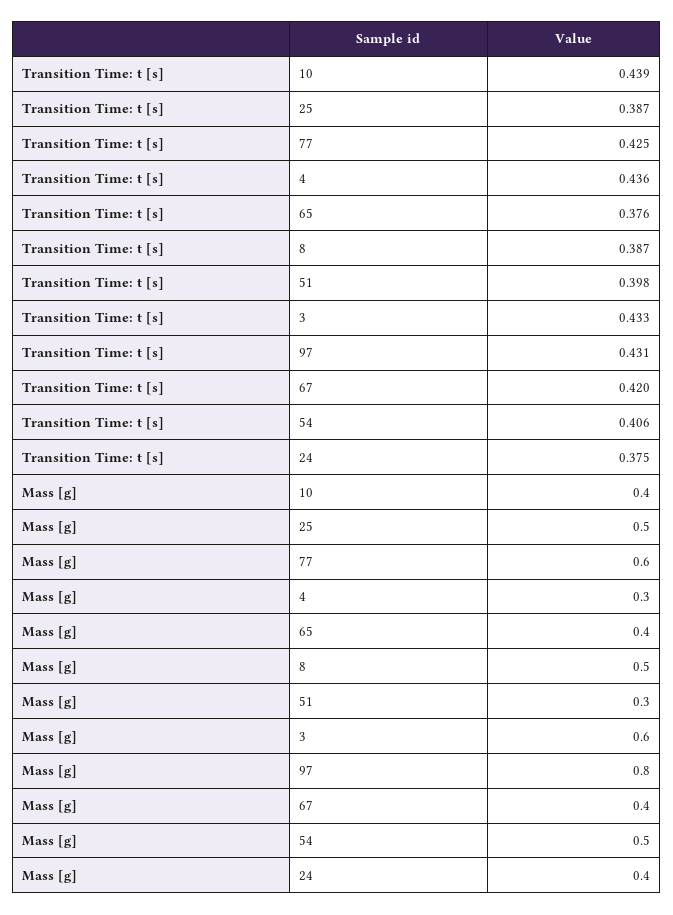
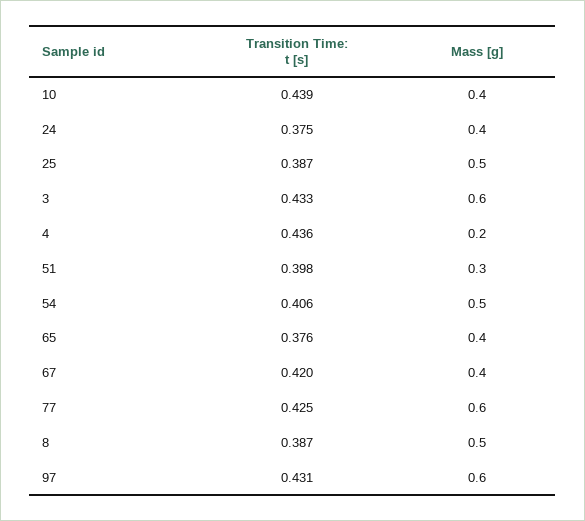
  {
    "Transition Time: t [s]": {
      "10": 0.439,
      "25": 0.387,
      "77": 0.425,
      "4": 0.436,
      "65": 0.376,
      "8": 0.387,
      "51": 0.398,
      "3": 0.433,
      "97": 0.431,
      "67": 0.42,
      "54": 0.406,
      "24": 0.375
    },
    "Mass [g]": {
      "10": 0.4,
      "25": 0.5,
      "77": 0.6,
-     "4": 0.3,
+     "4": 0.2,
      "65": 0.4,
      "8": 0.5,
      "51": 0.3,
      "3": 0.6,
-     "97": 0.8,
+     "97": 0.6,
      "67": 0.4,
      "54": 0.5,
      "24": 0.4
    }
  }

